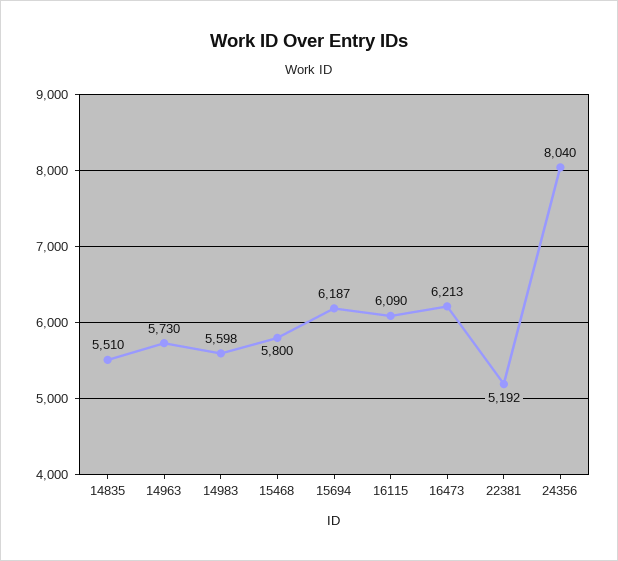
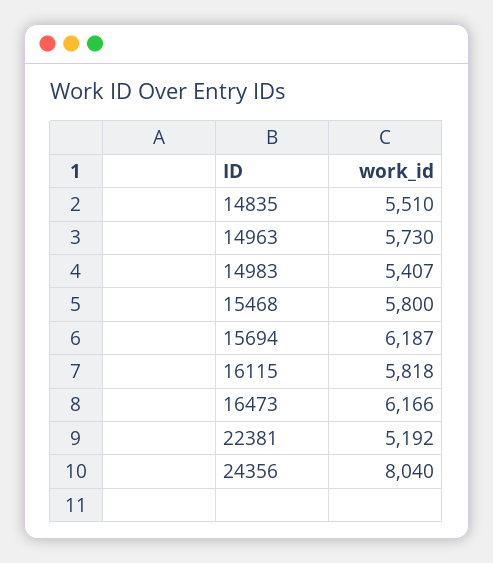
  {
    "14835": 5510,
    "14963": 5730,
-   "14983": 5598,
+   "14983": 5407,
    "15468": 5800,
    "15694": 6187,
-   "16115": 6090,
+   "16115": 5818,
-   "16473": 6213,
+   "16473": 6166,
    "22381": 5192,
    "24356": 8040
  }

